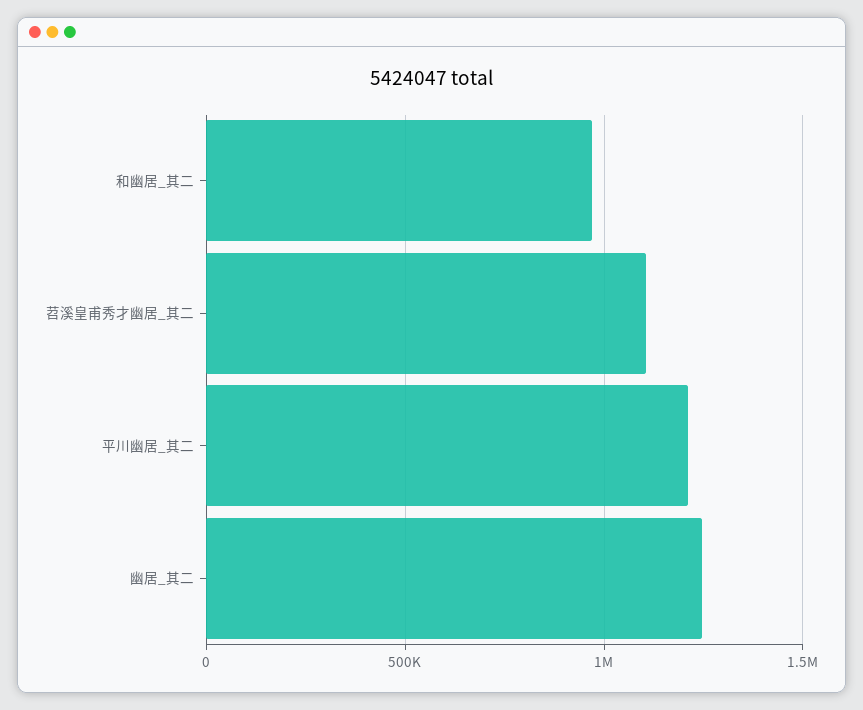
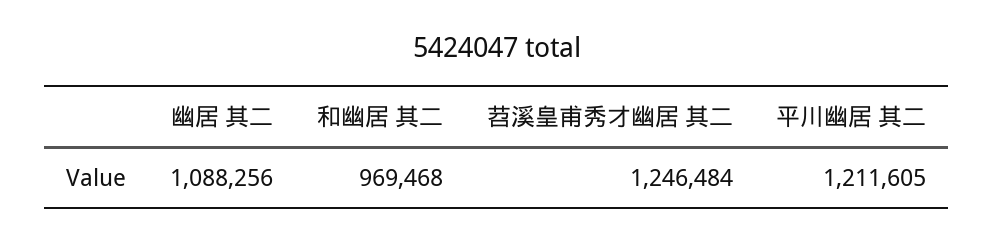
  {
    "和幽居_其二": 969468,
-   "苕溪皇甫秀才幽居_其二": 1100000,
+   "苕溪皇甫秀才幽居_其二": 1246484,
    "平川幽居_其二": 1211605,
-   "幽居_其二": 1250000
+   "幽居_其二": 1088256
  }

